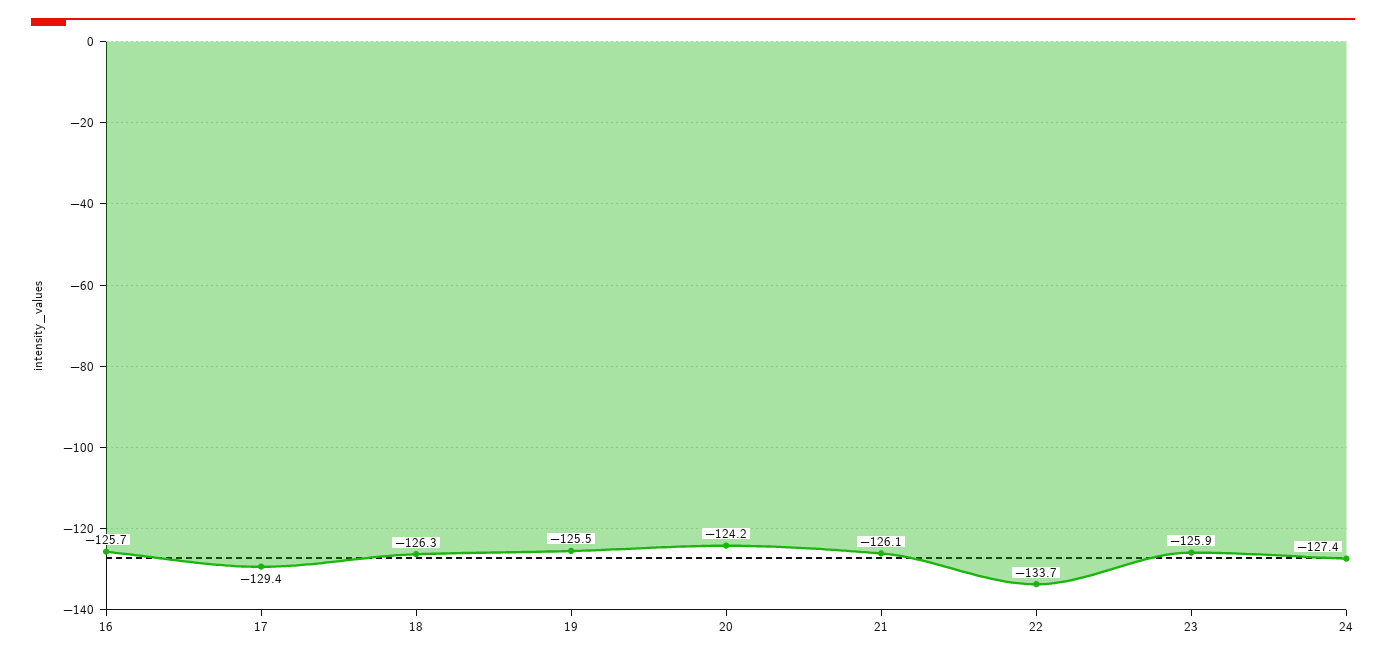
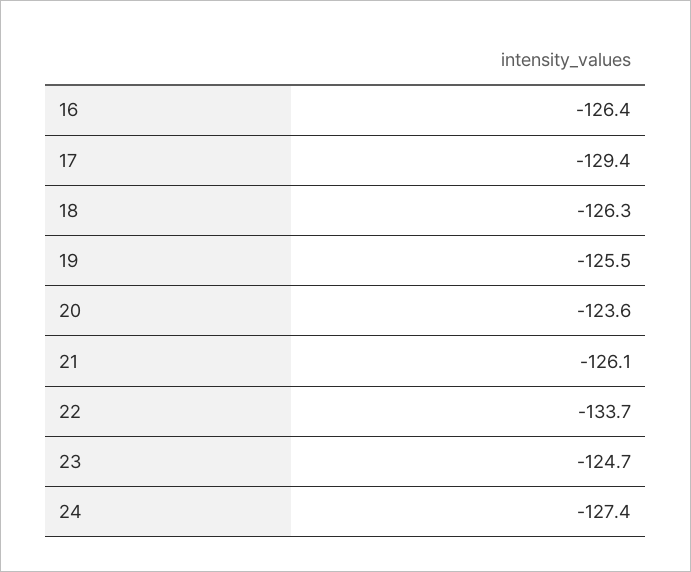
  {
-   "16": -125.7,
+   "16": -126.4,
    "17": -129.4,
    "18": -126.3,
    "19": -125.5,
-   "20": -124.2,
+   "20": -123.6,
    "21": -126.1,
    "22": -133.7,
-   "23": -125.9,
+   "23": -124.7,
    "24": -127.4
  }

